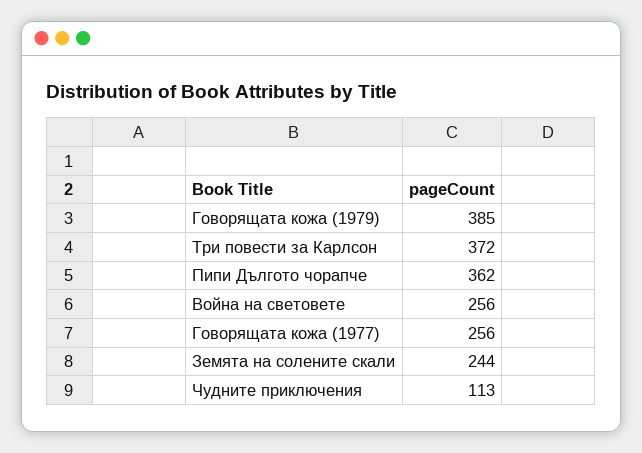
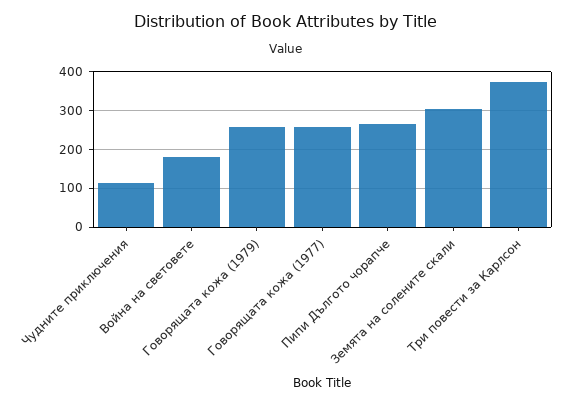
  {
-   "Говорящата кожа (1979)": 385,
+   "Говорящата кожа (1979)": 260,
    "Три повести за Карлсон": 372,
-   "Пипи Дългото чорапче": 362,
+   "Пипи Дългото чорапче": 260,
-   "Война на световете": 256,
+   "Война на световете": 180,
    "Говорящата кожа (1977)": 256,
-   "Земята на солените скали": 244,
+   "Земята на солените скали": 300,
    "Чудните приключения": 113
  }

